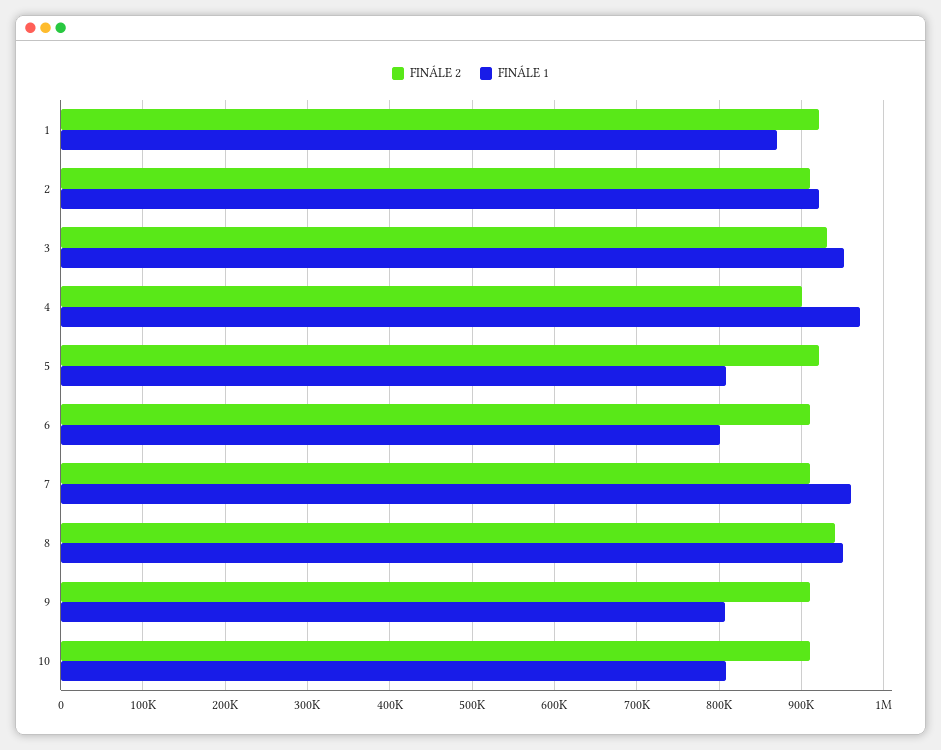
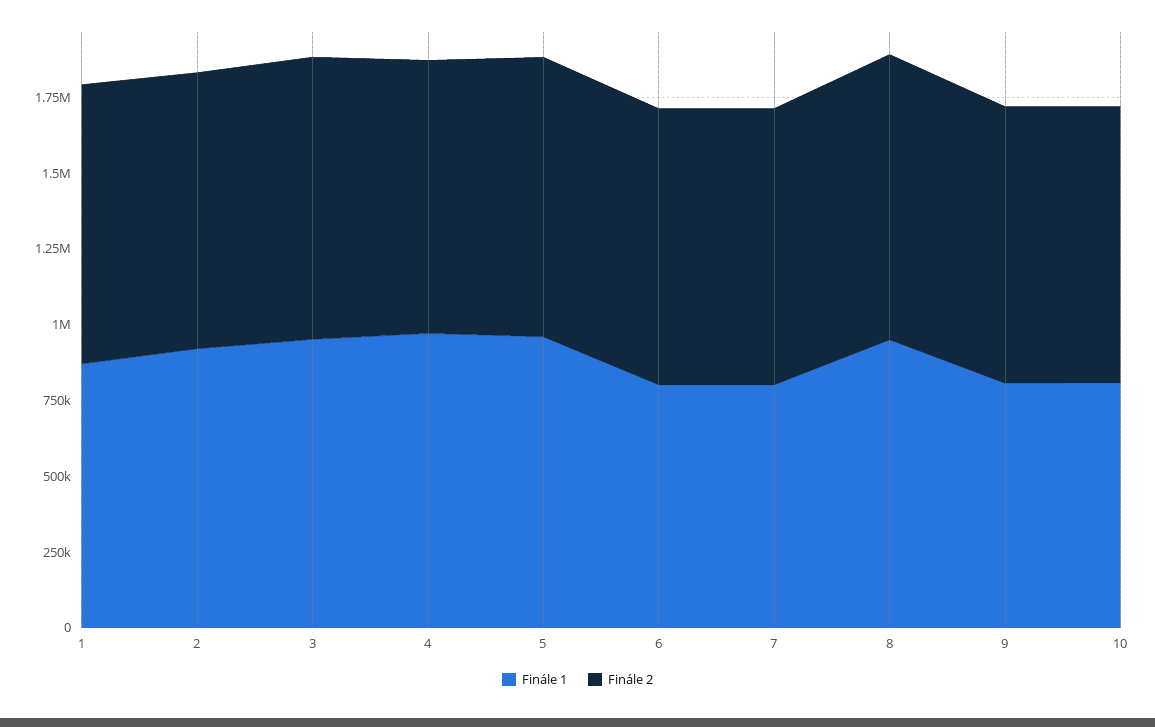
  {
    "FINÁLE 2": {
      "1": 920000,
      "2": 910000,
      "3": 930000,
      "4": 900000,
      "5": 920000,
      "6": 910000,
      "7": 910000,
      "8": 940000,
      "9": 910000,
      "10": 910000
    },
    "FINÁLE 1": {
      "1": 870000,
      "2": 920000,
      "3": 950000,
      "4": 970000,
-     "5": 810000,
+     "5": 950000,
      "6": 800000,
-     "7": 960000,
+     "7": 800000,
      "8": 950000,
      "9": 810000,
      "10": 810000
    }
  }

